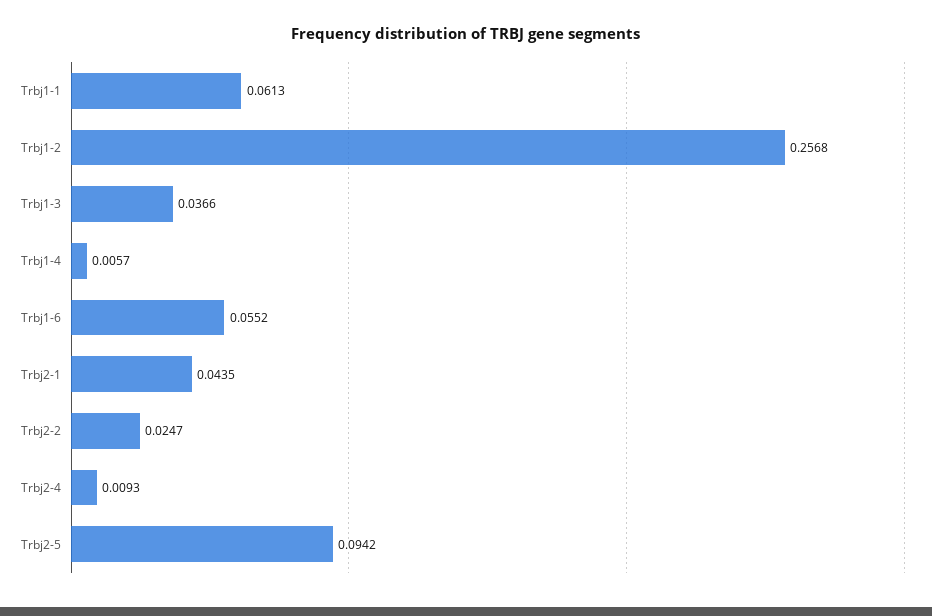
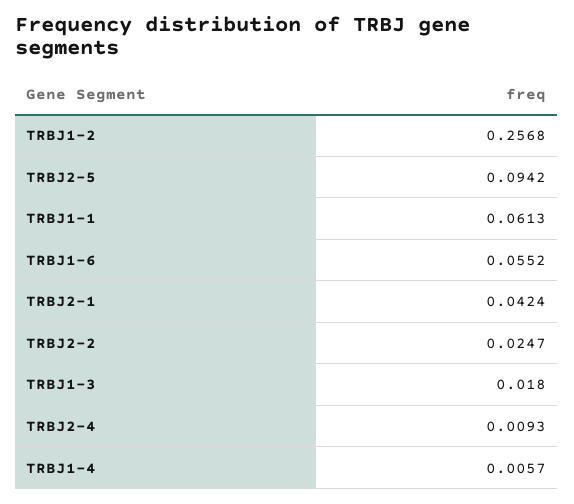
  {
    "Trbj1-1": 0.0613,
    "Trbj1-2": 0.2568,
-   "Trbj1-3": 0.0366,
+   "Trbj1-3": 0.018,
    "Trbj1-4": 0.0057,
    "Trbj1-6": 0.0552,
-   "Trbj2-1": 0.0435,
+   "Trbj2-1": 0.0424,
    "Trbj2-2": 0.0247,
    "Trbj2-4": 0.0093,
    "Trbj2-5": 0.0942
  }

